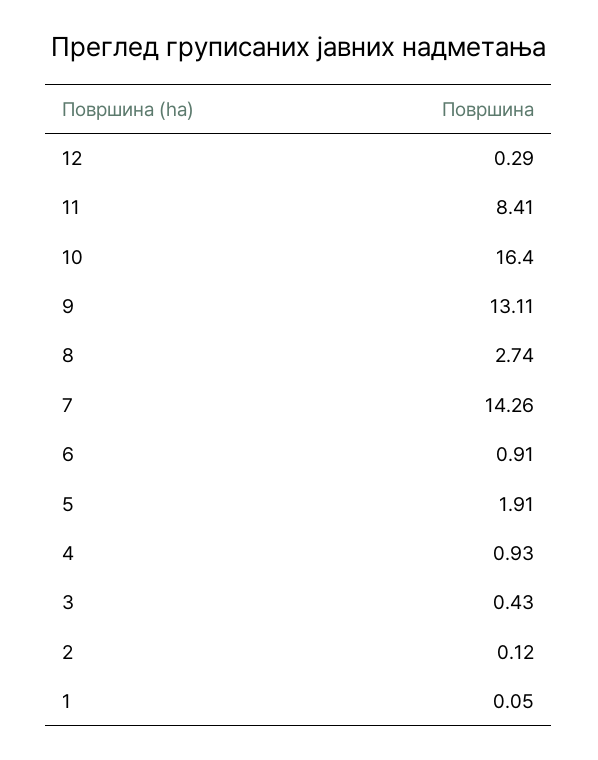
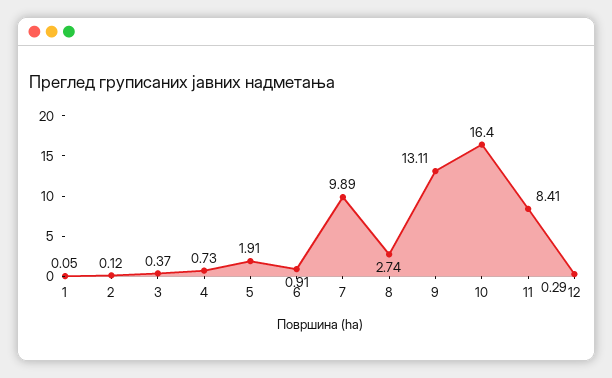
  {
    "12": 0.29,
    "11": 8.41,
    "10": 16.4,
    "9": 13.11,
    "8": 2.74,
-   "7": 14.26,
+   "7": 9.89,
    "6": 0.91,
    "5": 1.91,
-   "4": 0.93,
+   "4": 0.73,
-   "3": 0.43,
+   "3": 0.37,
    "2": 0.12,
    "1": 0.05
  }

